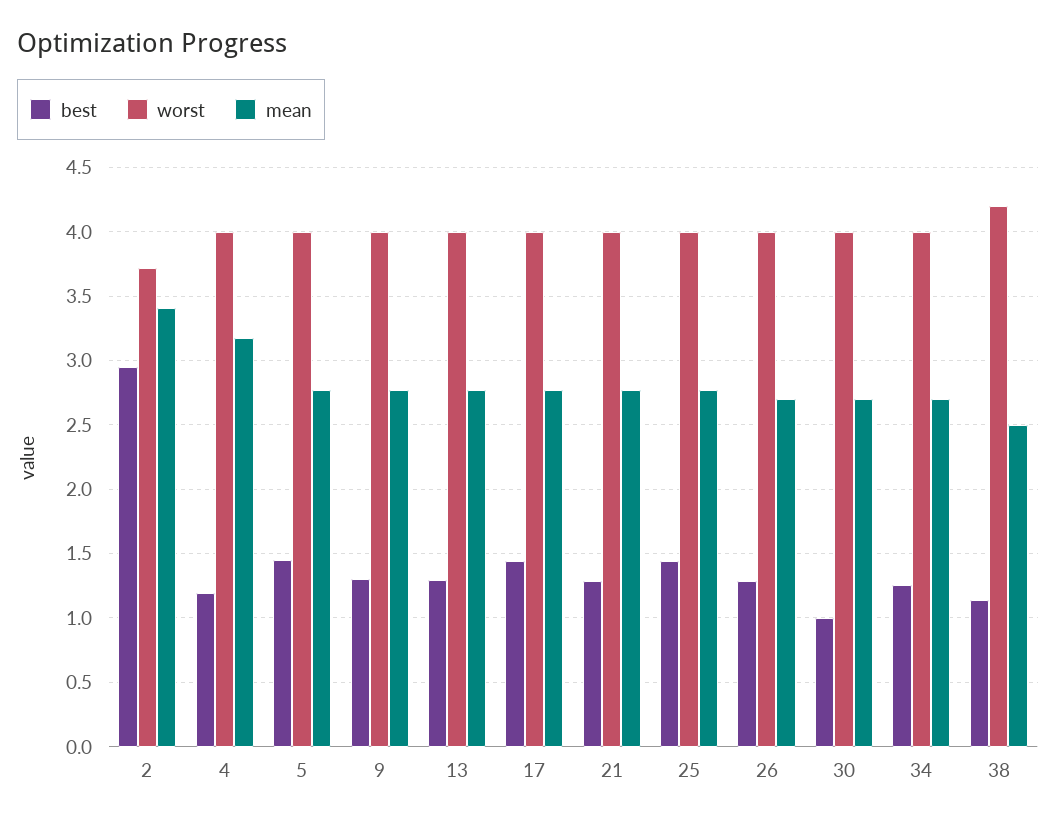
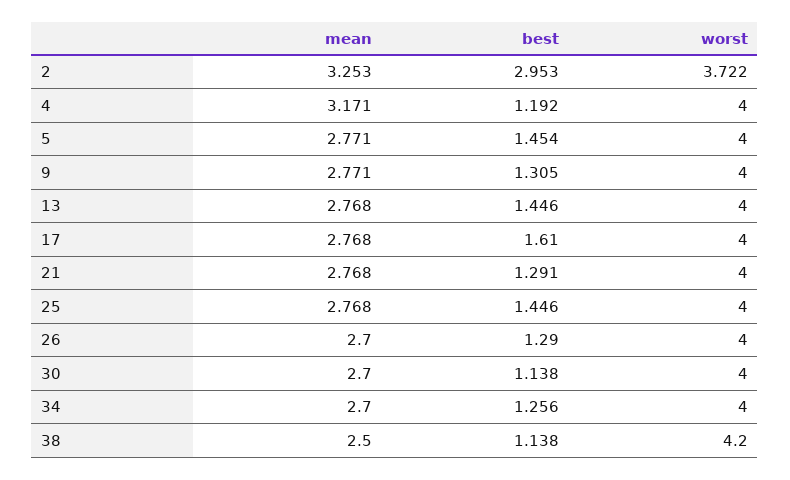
  {
    "best": {
      "2": 2.953,
      "4": 1.192,
      "5": 1.454,
      "9": 1.305,
-     "13": 1.3,
+     "13": 1.446,
-     "17": 1.45,
+     "17": 1.61,
      "21": 1.291,
      "25": 1.446,
      "26": 1.29,
-     "30": 1,
+     "30": 1.138,
      "34": 1.256,
      "38": 1.138
    },
    "worst": {
      "2": 3.722,
      "4": 4,
      "5": 4,
      "9": 4,
      "13": 4,
      "17": 4,
      "21": 4,
      "25": 4,
      "26": 4,
      "30": 4,
      "34": 4,
      "38": 4.2
    },
    "mean": {
-     "2": 3.4,
+     "2": 3.253,
      "4": 3.171,
      "5": 2.771,
      "9": 2.771,
      "13": 2.768,
      "17": 2.768,
      "21": 2.768,
      "25": 2.768,
      "26": 2.7,
      "30": 2.7,
      "34": 2.7,
      "38": 2.5
    }
  }

